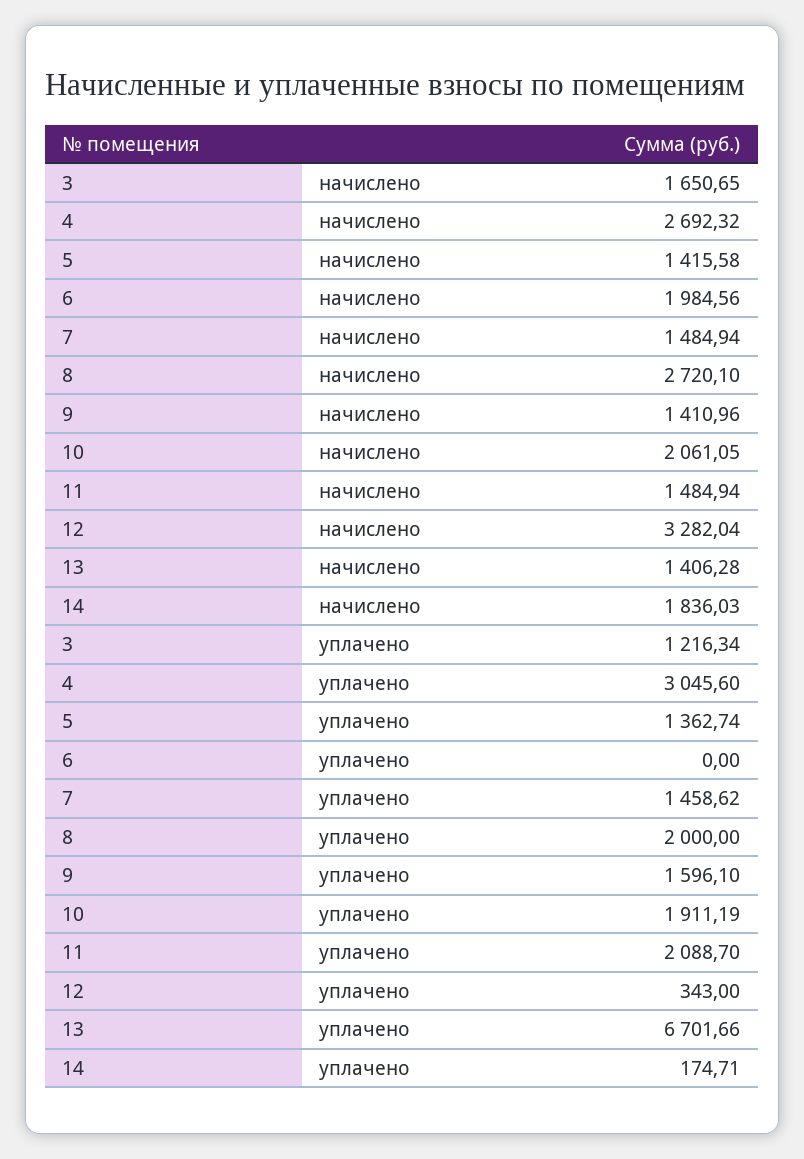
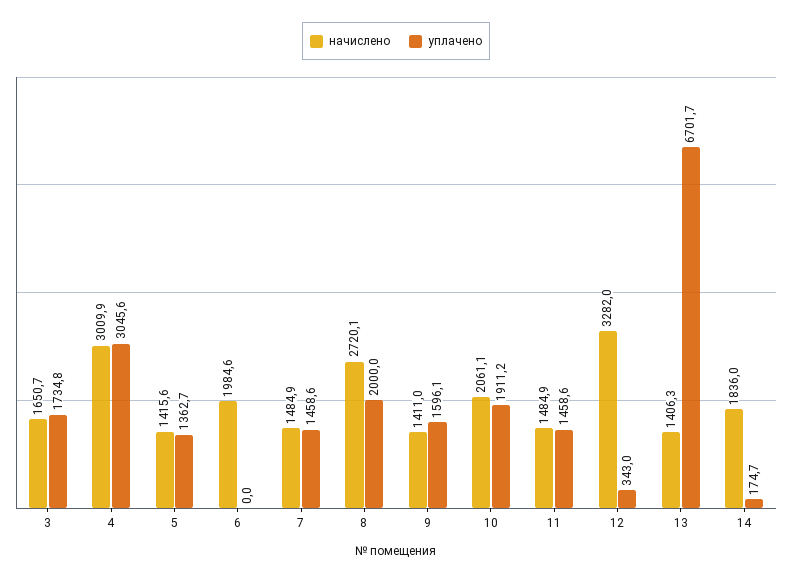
  {
    "начислено": {
      "3": 1650.65,
-     "4": 2692.32,
+     "4": 3009.9,
      "5": 1415.58,
      "6": 1984.56,
      "7": 1484.94,
      "8": 2720.1,
      "9": 1410.96,
      "10": 2061.05,
      "11": 1484.94,
      "12": 3282.04,
      "13": 1406.28,
      "14": 1836.03
    },
    "уплачено": {
-     "3": 1216.34,
+     "3": 1734.8,
      "4": 3045.6,
      "5": 1362.74,
      "6": 0,
      "7": 1458.62,
      "8": 2000,
      "9": 1596.1,
      "10": 1911.19,
-     "11": 2088.7,
+     "11": 1458.6,
      "12": 343,
      "13": 6701.66,
      "14": 174.71
    }
  }

